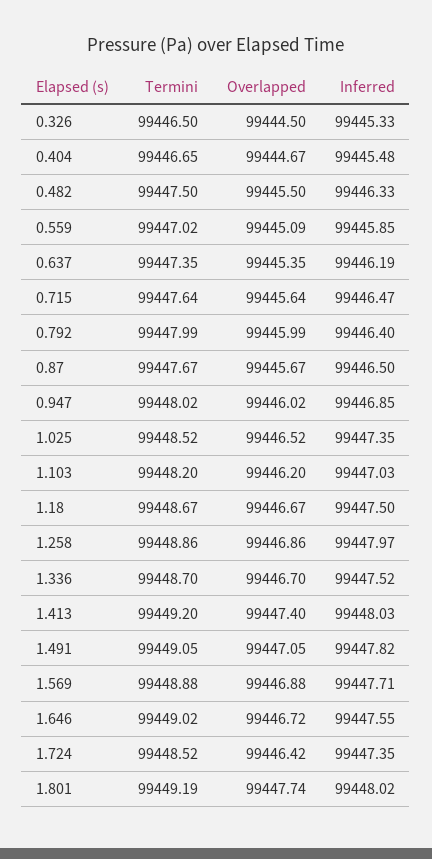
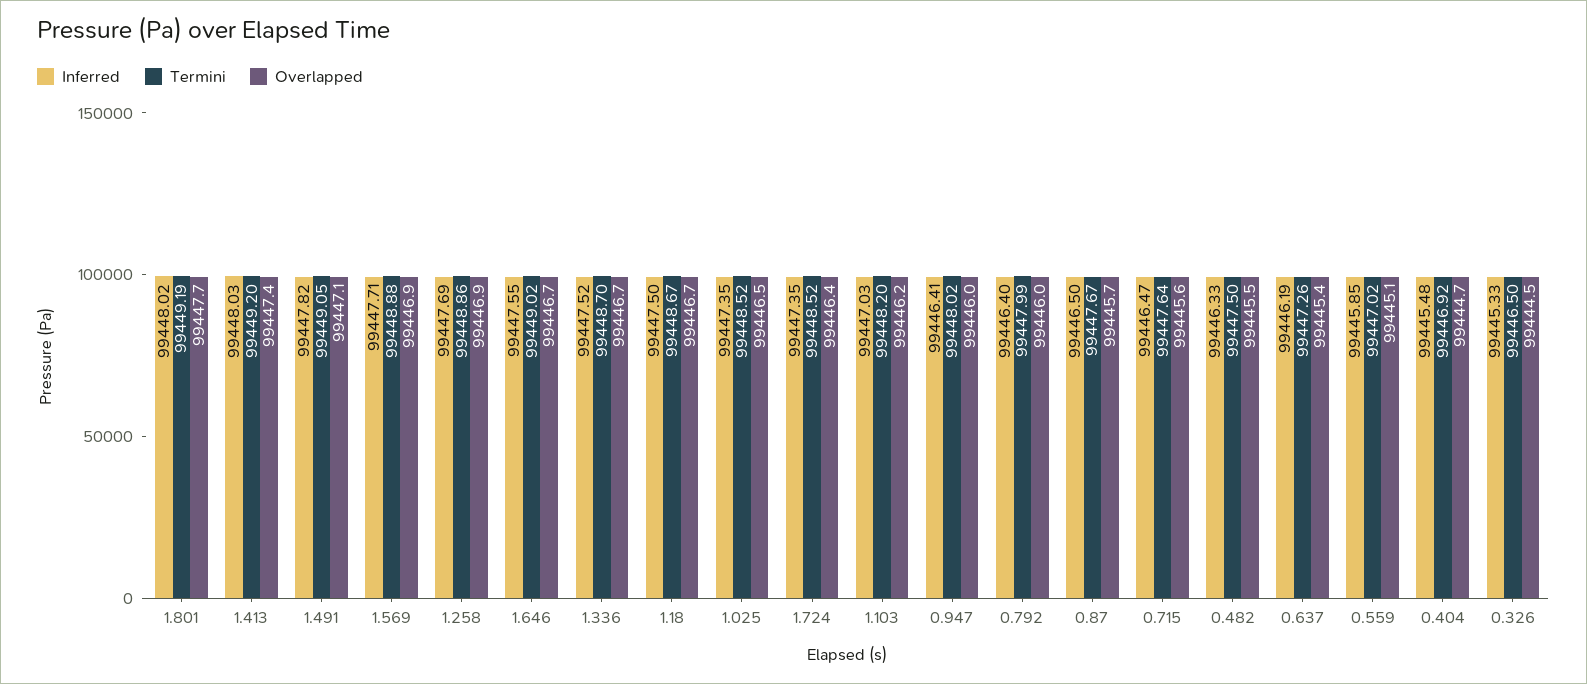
  {
    "Termini": {
      "0.326": 99446.5,
-     "0.404": 99446.65,
+     "0.404": 99446.92,
      "0.482": 99447.5,
      "0.559": 99447.02,
-     "0.637": 99447.35,
+     "0.637": 99447.26,
      "0.715": 99447.64,
      "0.792": 99447.99,
      "0.87": 99447.67,
      "0.947": 99448.02,
      "1.025": 99448.52,
      "1.103": 99448.2,
      "1.18": 99448.67,
      "1.258": 99448.86,
      "1.336": 99448.7,
      "1.413": 99449.2,
      "1.491": 99449.05,
      "1.569": 99448.88,
      "1.646": 99449.02,
      "1.724": 99448.52,
      "1.801": 99449.19
    },
    "Overlapped": {
      "0.326": 99444.5,
      "0.404": 99444.67,
      "0.482": 99445.5,
      "0.559": 99445.09,
      "0.637": 99445.35,
      "0.715": 99445.64,
      "0.792": 99445.99,
      "0.87": 99445.67,
      "0.947": 99446.02,
      "1.025": 99446.52,
      "1.103": 99446.2,
      "1.18": 99446.67,
      "1.258": 99446.86,
      "1.336": 99446.7,
      "1.413": 99447.4,
      "1.491": 99447.05,
      "1.569": 99446.88,
      "1.646": 99446.72,
      "1.724": 99446.42,
      "1.801": 99447.74
    },
    "Inferred": {
      "0.326": 99445.33,
      "0.404": 99445.48,
      "0.482": 99446.33,
      "0.559": 99445.85,
      "0.637": 99446.19,
      "0.715": 99446.47,
      "0.792": 99446.4,
      "0.87": 99446.5,
-     "0.947": 99446.85,
+     "0.947": 99446.41,
      "1.025": 99447.35,
      "1.103": 99447.03,
      "1.18": 99447.5,
-     "1.258": 99447.97,
+     "1.258": 99447.69,
      "1.336": 99447.52,
      "1.413": 99448.03,
      "1.491": 99447.82,
      "1.569": 99447.71,
      "1.646": 99447.55,
      "1.724": 99447.35,
      "1.801": 99448.02
    }
  }

